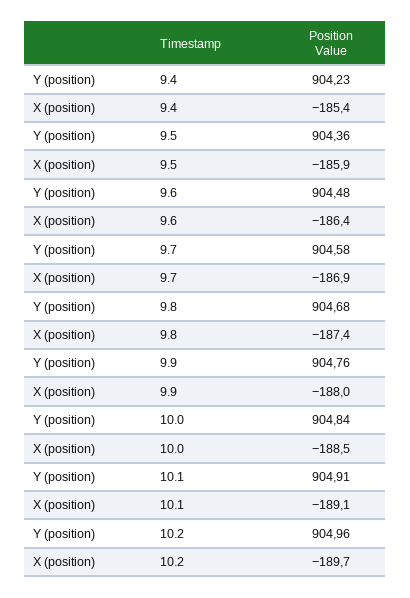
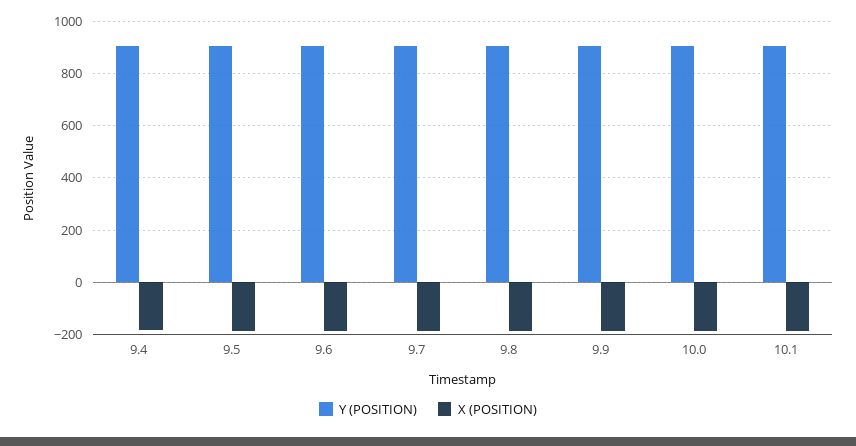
  {
    "Y (position)": {
      "9.4": 904.23,
      "9.5": 904.36,
      "9.6": 904.48,
      "9.7": 904.58,
      "9.8": 904.68,
      "9.9": 904.76,
      "10.0": 904.84,
-     "10.1": 904.91,
+     "10.1": 904.91
-     "10.2": 904.96
    },
    "X (position)": {
      "9.4": -185.4,
      "9.5": -185.9,
      "9.6": -186.4,
      "9.7": -186.9,
      "9.8": -187.4,
      "9.9": -188,
      "10.0": -188.5,
-     "10.1": -189.1,
+     "10.1": -189.1
-     "10.2": -189.7
    }
  }

